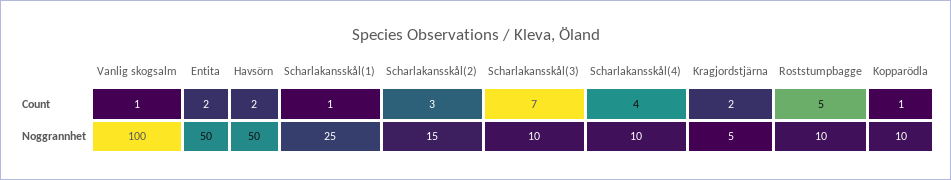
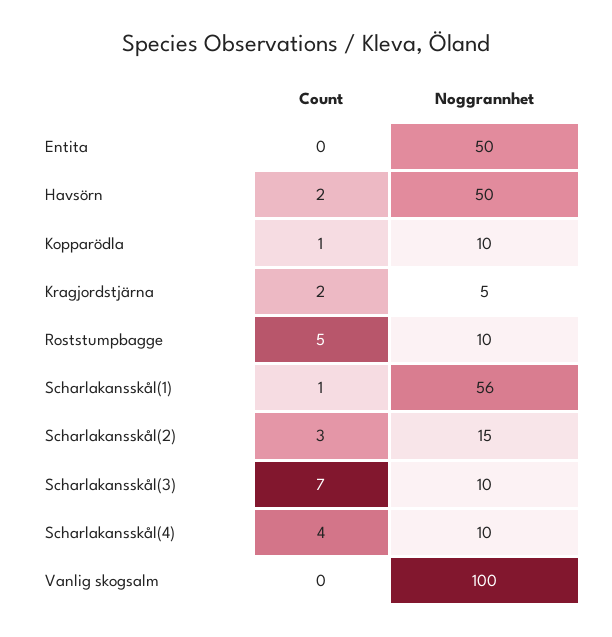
  {
    "Vanlig skogsalm": {
-     "Count": 1,
+     "Count": 0,
      "Noggrannhet": 100
    },
    "Entita": {
-     "Count": 2,
+     "Count": 0,
      "Noggrannhet": 50
    },
    "Havsörn": {
      "Count": 2,
      "Noggrannhet": 50
    },
    "Scharlakansskål(1)": {
      "Count": 1,
-     "Noggrannhet": 25
+     "Noggrannhet": 56
    },
    "Scharlakansskål(2)": {
      "Count": 3,
      "Noggrannhet": 15
    },
    "Scharlakansskål(3)": {
      "Count": 7,
      "Noggrannhet": 10
    },
    "Scharlakansskål(4)": {
      "Count": 4,
      "Noggrannhet": 10
    },
    "Kragjordstjärna": {
      "Count": 2,
      "Noggrannhet": 5
    },
    "Roststumpbagge": {
      "Count": 5,
      "Noggrannhet": 10
    },
    "Kopparödla": {
      "Count": 1,
      "Noggrannhet": 10
    }
  }

